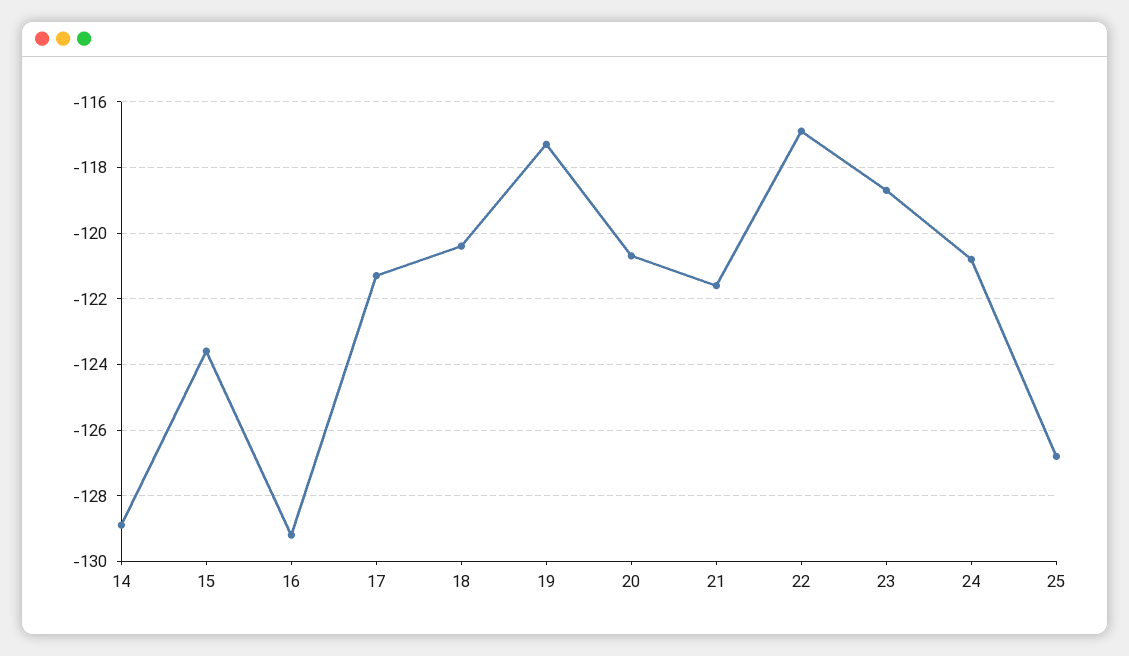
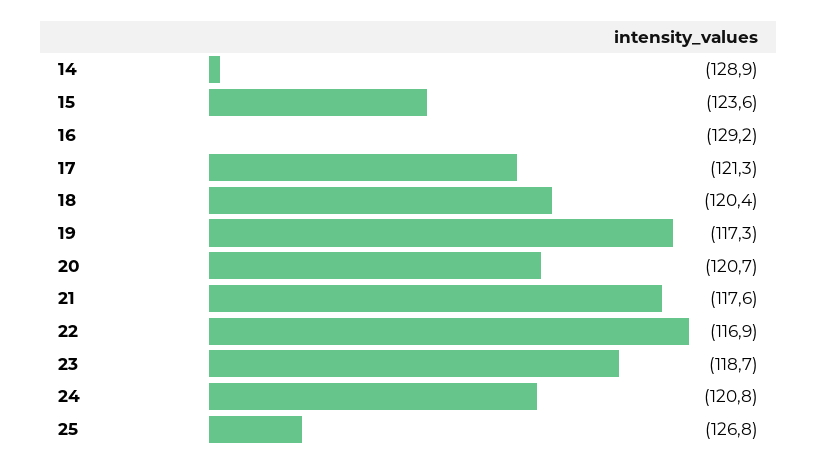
  {
    "14": -128.9,
    "15": -123.6,
    "16": -129.2,
    "17": -121.3,
    "18": -120.4,
    "19": -117.3,
    "20": -120.7,
-   "21": -121.5,
+   "21": -117.6,
    "22": -116.9,
    "23": -118.7,
    "24": -120.8,
    "25": -126.8
  }

